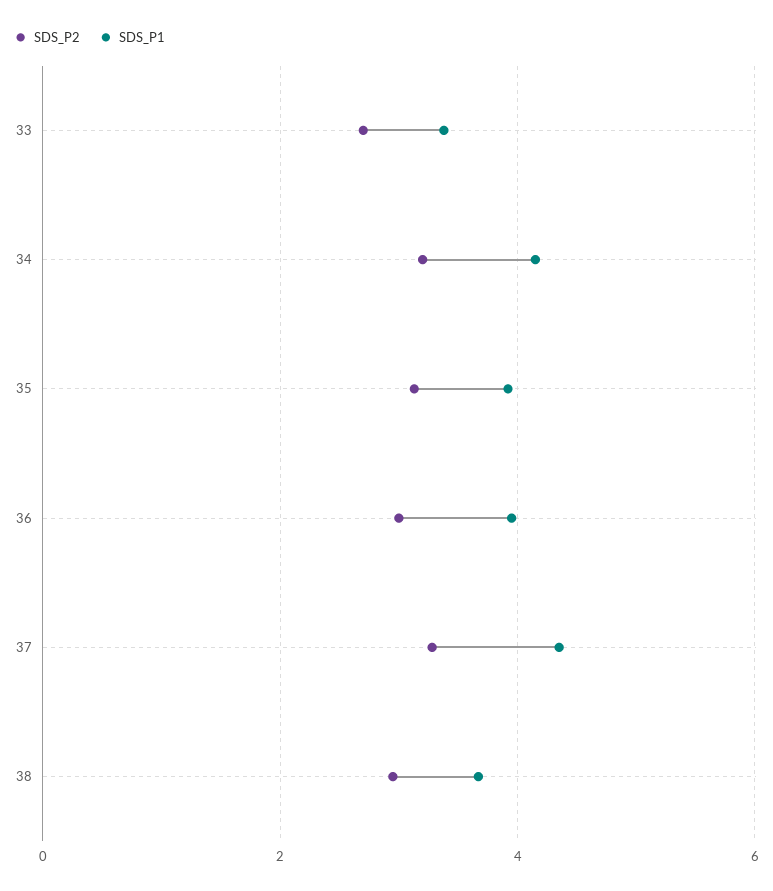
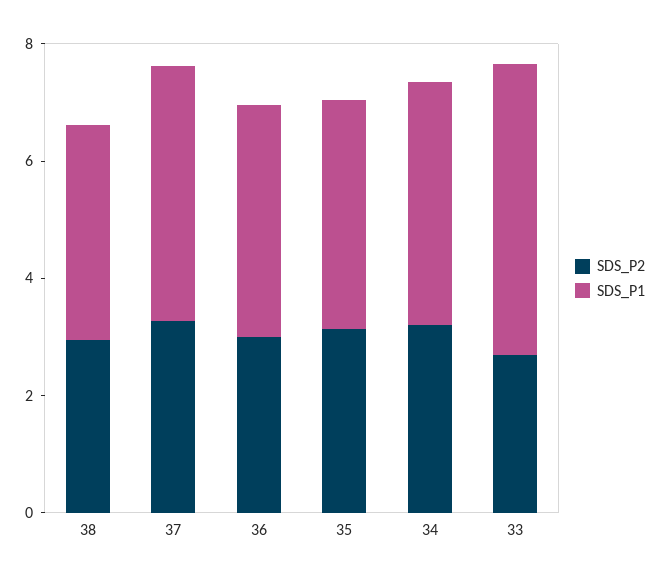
  {
    "SDS_P2": {
      "33": 2.8,
      "34": 3.2,
      "35": 3.2,
      "36": 3,
      "37": 3.2,
      "38": 3
    },
    "SDS_P1": {
-     "33": 3.4,
+     "33": 5,
      "34": 4.2,
      "35": 4,
      "36": 4,
      "37": 4.4,
      "38": 3.6
    }
  }

